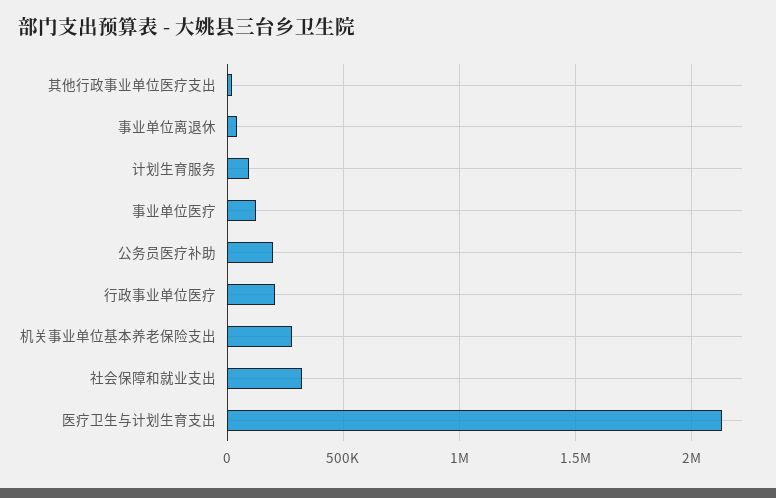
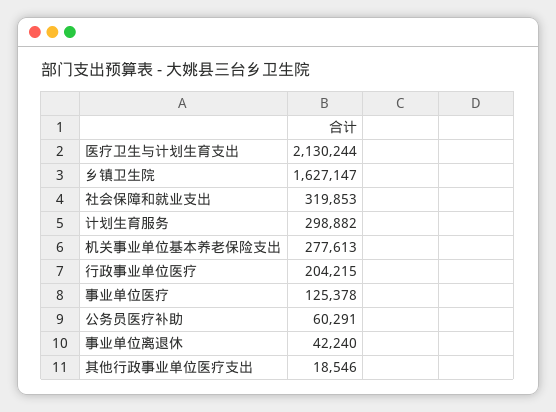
  {
    "其他行政事业单位医疗支出": 18546,
    "事业单位离退休": 42240,
-   "计划生育服务": 100000,
+   "计划生育服务": 298882,
    "事业单位医疗": 125378,
-   "公务员医疗补助": 200000,
+   "公务员医疗补助": 60291,
    "行政事业单位医疗": 204215,
    "机关事业单位基本养老保险支出": 277613,
    "社会保障和就业支出": 319853,
-   "医疗卫生与计划生育支出": 2130244
+   "医疗卫生与计划生育支出": 2130244,
+   "乡镇卫生院": 1627147
  }

